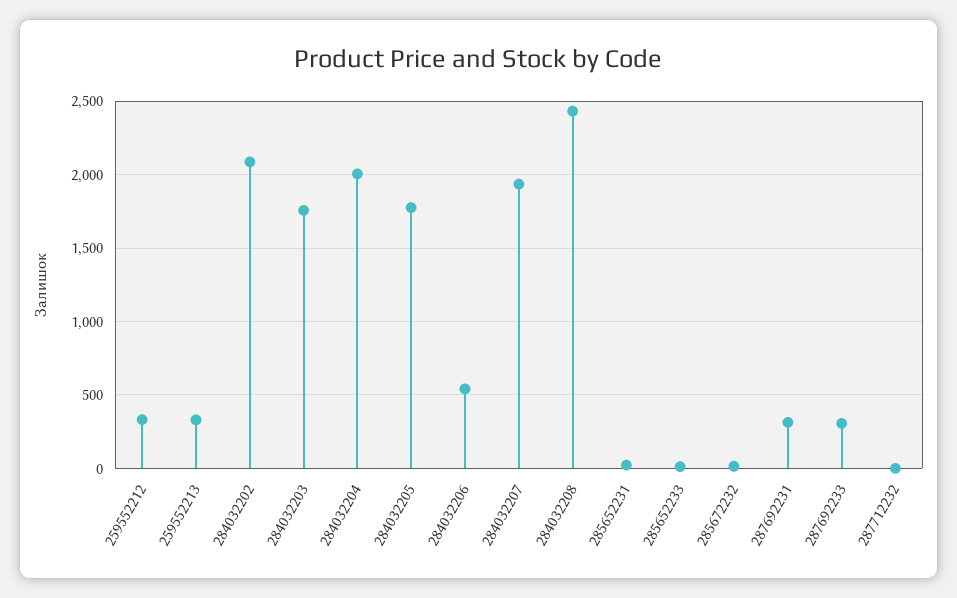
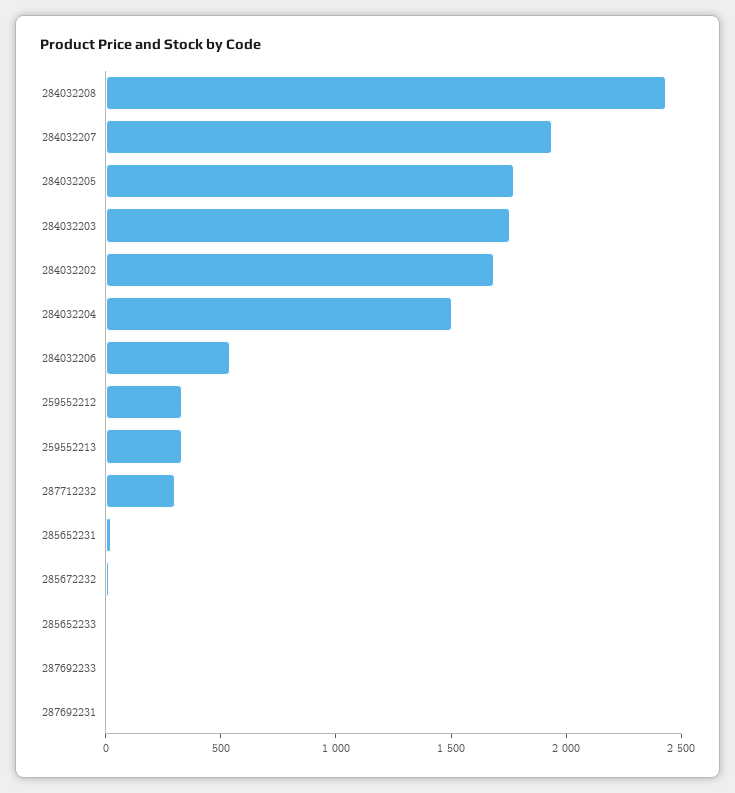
  {
    "259552212": 350,
    "259552213": 350,
-   "284032202": 2100,
+   "284032202": 1700,
    "284032203": 1750,
-   "284032204": 2000,
+   "284032204": 1500,
    "284032205": 1800,
    "284032206": 550,
    "284032207": 1950,
    "284032208": 2450,
    "285652231": 0,
    "285652233": 0,
    "285672232": 0,
-   "287692231": 300,
+   "287692231": 0,
-   "287692233": 300,
+   "287692233": 0,
-   "287712232": 0
+   "287712232": 300
  }

